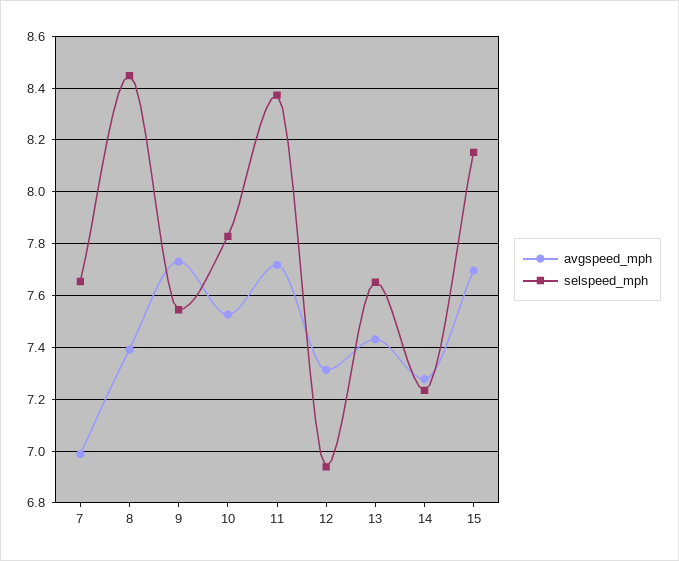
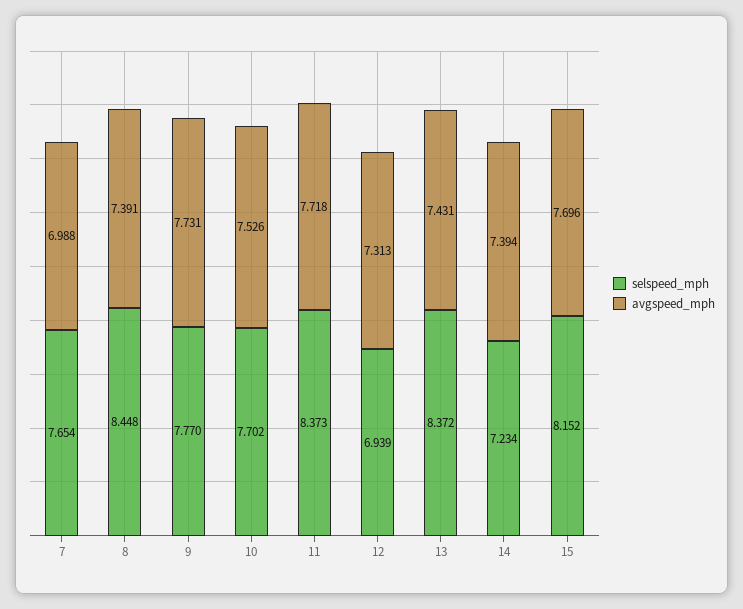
  {
    "avgspeed_mph": {
      "7": 6.988,
      "8": 7.391,
      "9": 7.731,
      "10": 7.526,
      "11": 7.718,
      "12": 7.313,
      "13": 7.431,
-     "14": 7.275,
+     "14": 7.394,
      "15": 7.696
    },
    "selspeed_mph": {
      "7": 7.654,
      "8": 8.448,
-     "9": 7.55,
+     "9": 7.77,
-     "10": 7.825,
+     "10": 7.702,
      "11": 8.373,
      "12": 6.939,
-     "13": 7.65,
+     "13": 8.372,
      "14": 7.234,
      "15": 8.152
    }
  }

